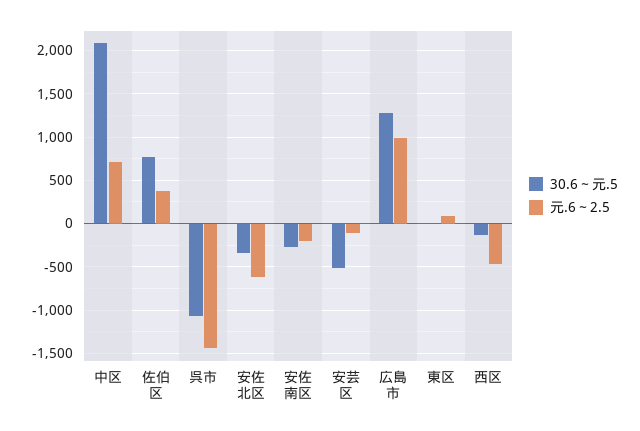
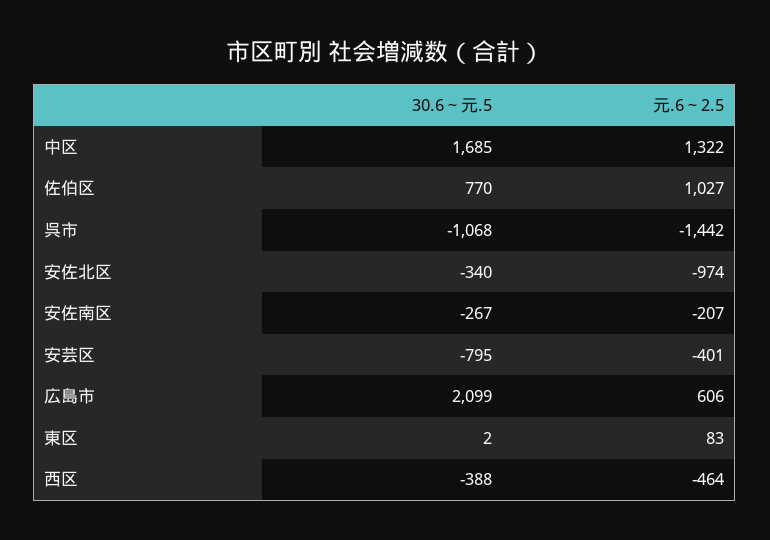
  {
    "30.6～元.5": {
-     "中区": 2100,
+     "中区": 1685,
      "佐伯区": 770,
      "呉市": -1068,
      "安佐北区": -340,
      "安佐南区": -267,
-     "安芸区": -500,
+     "安芸区": -795,
-     "広島市": 1300,
+     "広島市": 2099,
      "東区": 2,
-     "西区": -100
+     "西区": -388
    },
    "元.6～2.5": {
-     "中区": 700,
+     "中区": 1322,
-     "佐伯区": 400,
+     "佐伯区": 1027,
      "呉市": -1442,
-     "安佐北区": -600,
+     "安佐北区": -974,
      "安佐南区": -207,
-     "安芸区": -100,
+     "安芸区": -401,
-     "広島市": 1000,
+     "広島市": 606,
      "東区": 83,
      "西区": -464
    }
  }

